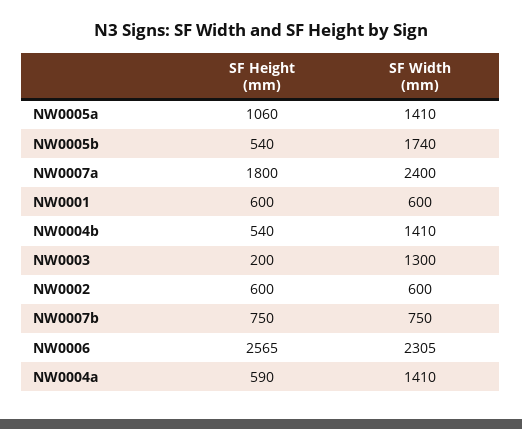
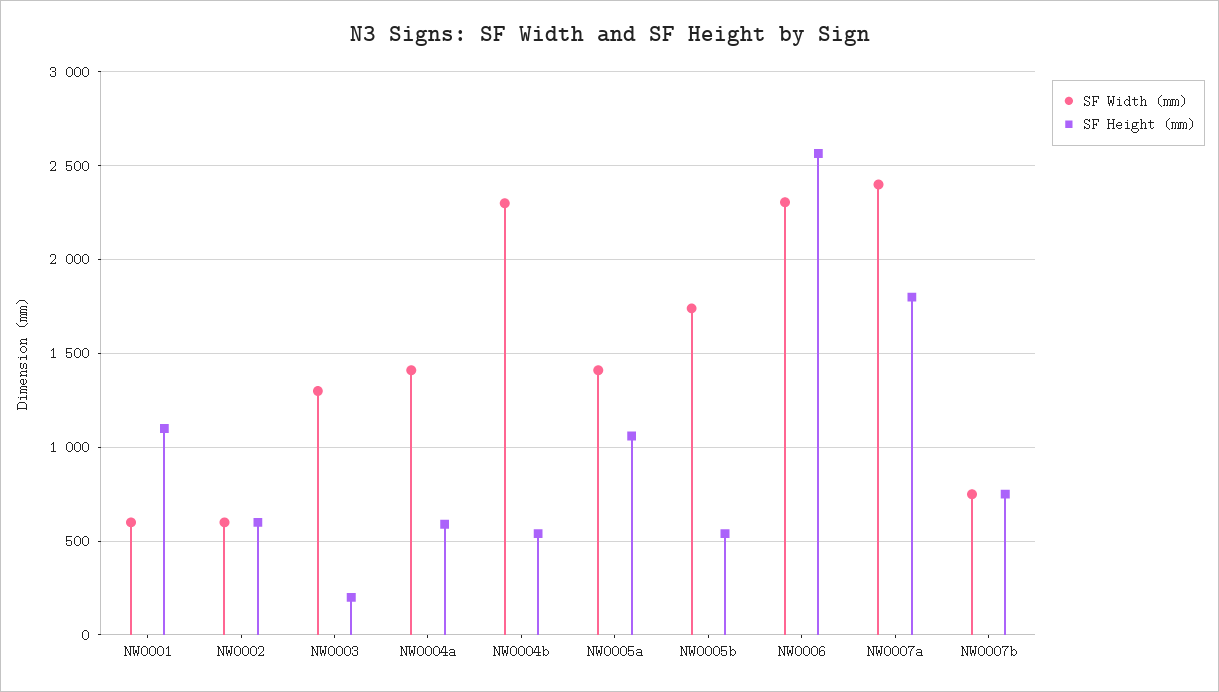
  {
    "SF Height (mm)": {
      "NW0005a": 1060,
      "NW0005b": 540,
      "NW0007a": 1800,
-     "NW0001": 600,
+     "NW0001": 1100,
      "NW0004b": 540,
      "NW0003": 200,
      "NW0002": 600,
      "NW0007b": 750,
      "NW0006": 2565,
      "NW0004a": 590
    },
    "SF Width (mm)": {
      "NW0005a": 1410,
      "NW0005b": 1740,
      "NW0007a": 2400,
      "NW0001": 600,
-     "NW0004b": 1410,
+     "NW0004b": 2300,
      "NW0003": 1300,
      "NW0002": 600,
      "NW0007b": 750,
      "NW0006": 2305,
      "NW0004a": 1410
    }
  }

